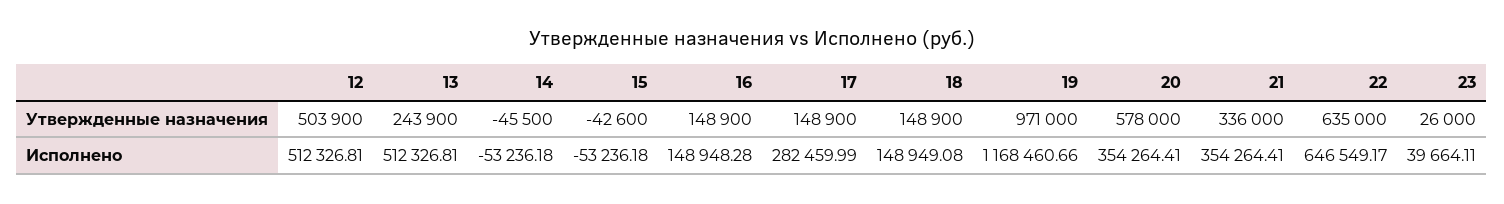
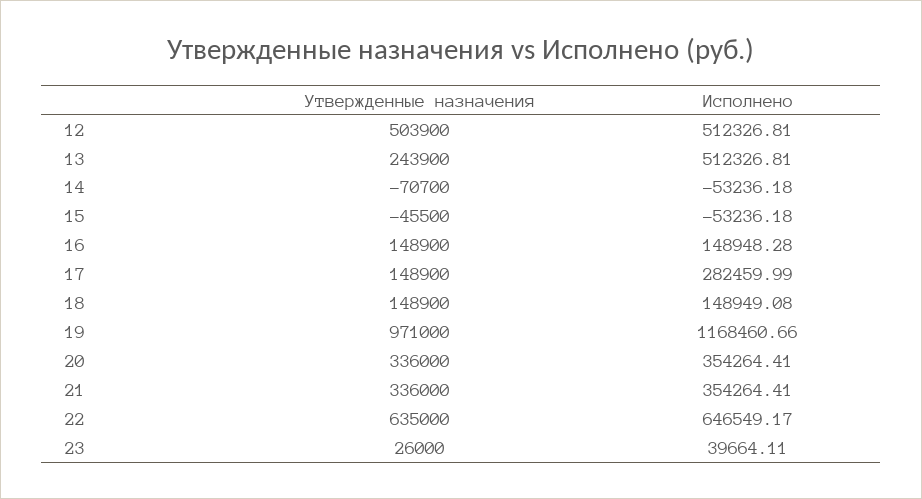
  {
    "12": {
      "Утвержденные назначения": 503900,
      "Исполнено": 512326.81
    },
    "13": {
      "Утвержденные назначения": 243900,
      "Исполнено": 512326.81
    },
    "14": {
-     "Утвержденные назначения": -45500,
+     "Утвержденные назначения": -70700,
      "Исполнено": -53236.18
    },
    "15": {
-     "Утвержденные назначения": -42600,
+     "Утвержденные назначения": -45500,
      "Исполнено": -53236.18
    },
    "16": {
      "Утвержденные назначения": 148900,
      "Исполнено": 148948.28
    },
    "17": {
      "Утвержденные назначения": 148900,
      "Исполнено": 282459.99
    },
    "18": {
      "Утвержденные назначения": 148900,
      "Исполнено": 148949.08
    },
    "19": {
      "Утвержденные назначения": 971000,
      "Исполнено": 1168460.66
    },
    "20": {
-     "Утвержденные назначения": 578000,
+     "Утвержденные назначения": 336000,
      "Исполнено": 354264.41
    },
    "21": {
      "Утвержденные назначения": 336000,
      "Исполнено": 354264.41
    },
    "22": {
      "Утвержденные назначения": 635000,
      "Исполнено": 646549.17
    },
    "23": {
      "Утвержденные назначения": 26000,
      "Исполнено": 39664.11
    }
  }

